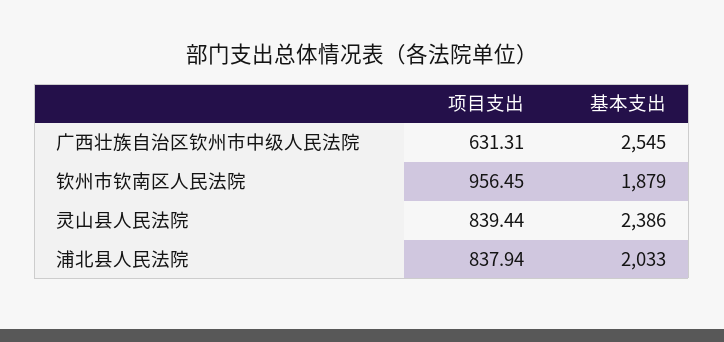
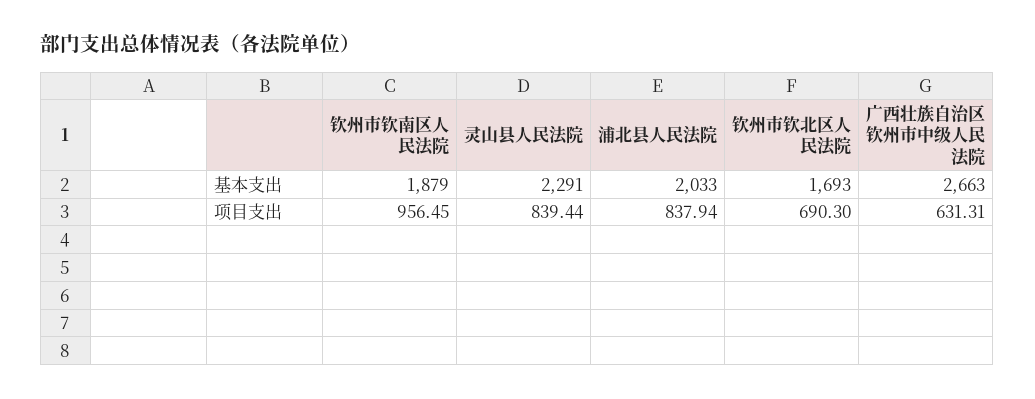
  {
    "项目支出": {
      "广西壮族自治区钦州市中级人民法院": 631.31,
      "钦州市钦南区人民法院": 956.45,
      "灵山县人民法院": 839.44,
-     "浦北县人民法院": 837.94
+     "浦北县人民法院": 837.94,
+     "钦州市钦北区人民法院": 690.3
    },
    "基本支出": {
-     "广西壮族自治区钦州市中级人民法院": 2545,
+     "广西壮族自治区钦州市中级人民法院": 2663,
      "钦州市钦南区人民法院": 1879,
-     "灵山县人民法院": 2386,
+     "灵山县人民法院": 2291,
-     "浦北县人民法院": 2033
+     "浦北县人民法院": 2033,
+     "钦州市钦北区人民法院": 1693
    }
  }

